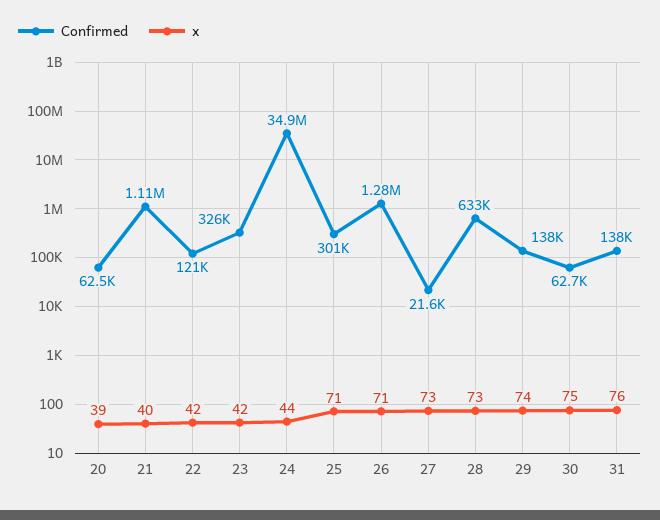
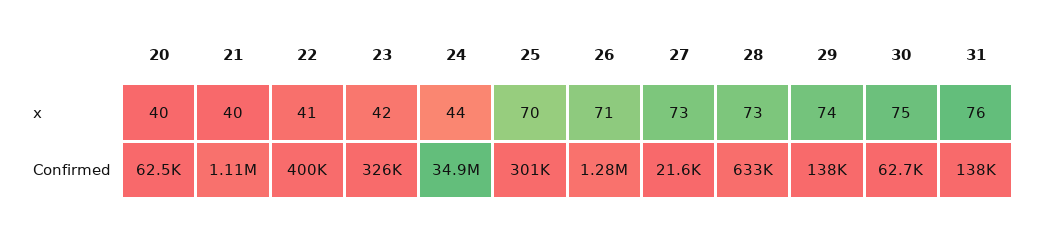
  {
    "Confirmed": {
      "20": 62500,
      "21": 1110000,
-     "22": 121000,
+     "22": 400000,
      "23": 326000,
      "24": 34900000,
      "25": 301000,
      "26": 1280000,
      "27": 21600,
      "28": 633000,
      "29": 138000,
      "30": 62700,
      "31": 138000
    },
    "x": {
-     "20": 39,
+     "20": 40,
      "21": 40,
-     "22": 42,
+     "22": 41,
      "23": 42,
      "24": 44,
-     "25": 71,
+     "25": 70,
      "26": 71,
      "27": 73,
      "28": 73,
      "29": 74,
      "30": 75,
      "31": 76
    }
  }

